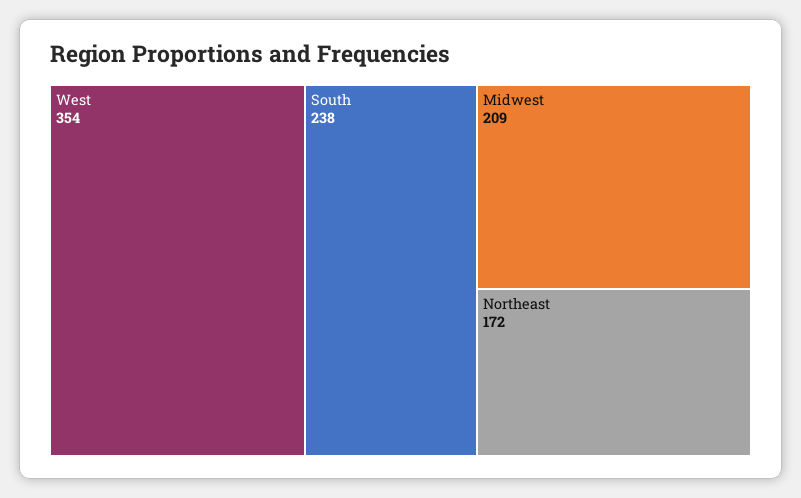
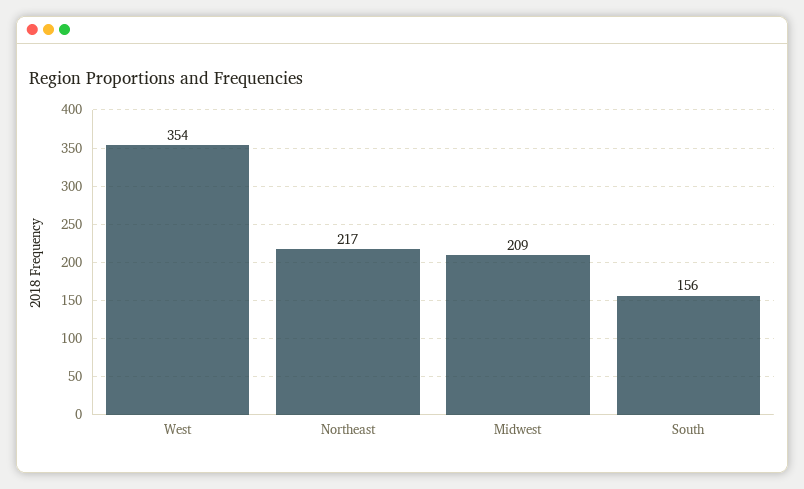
  {
    "West": 354,
-   "South": 238,
+   "South": 156,
    "Midwest": 209,
-   "Northeast": 172
+   "Northeast": 217
  }

